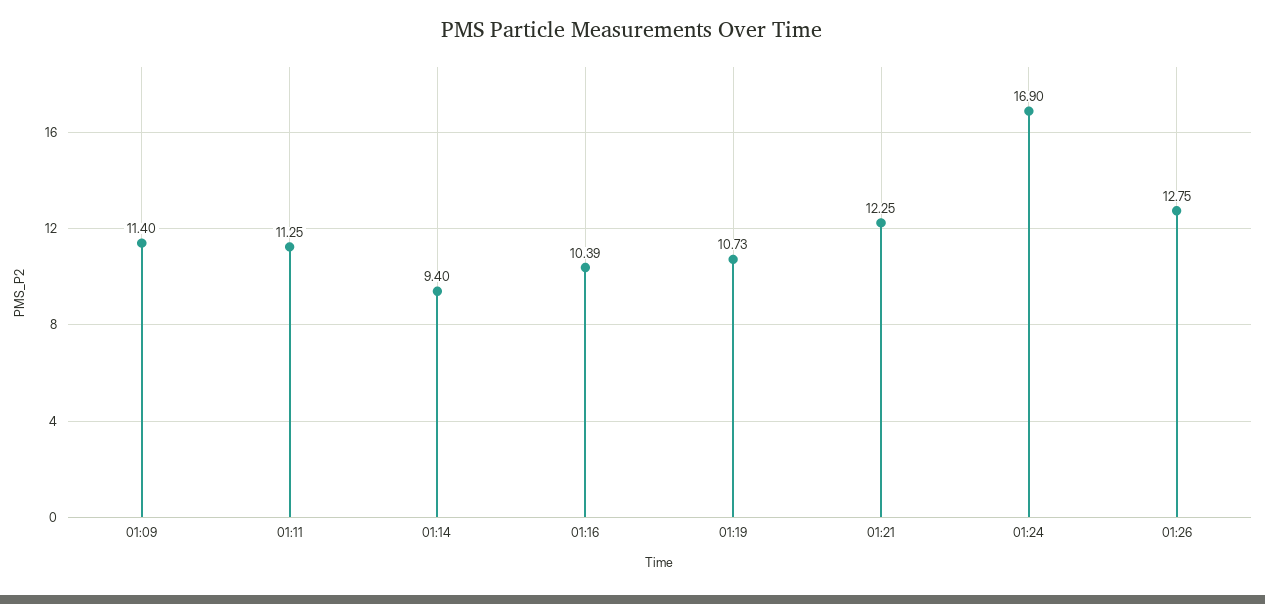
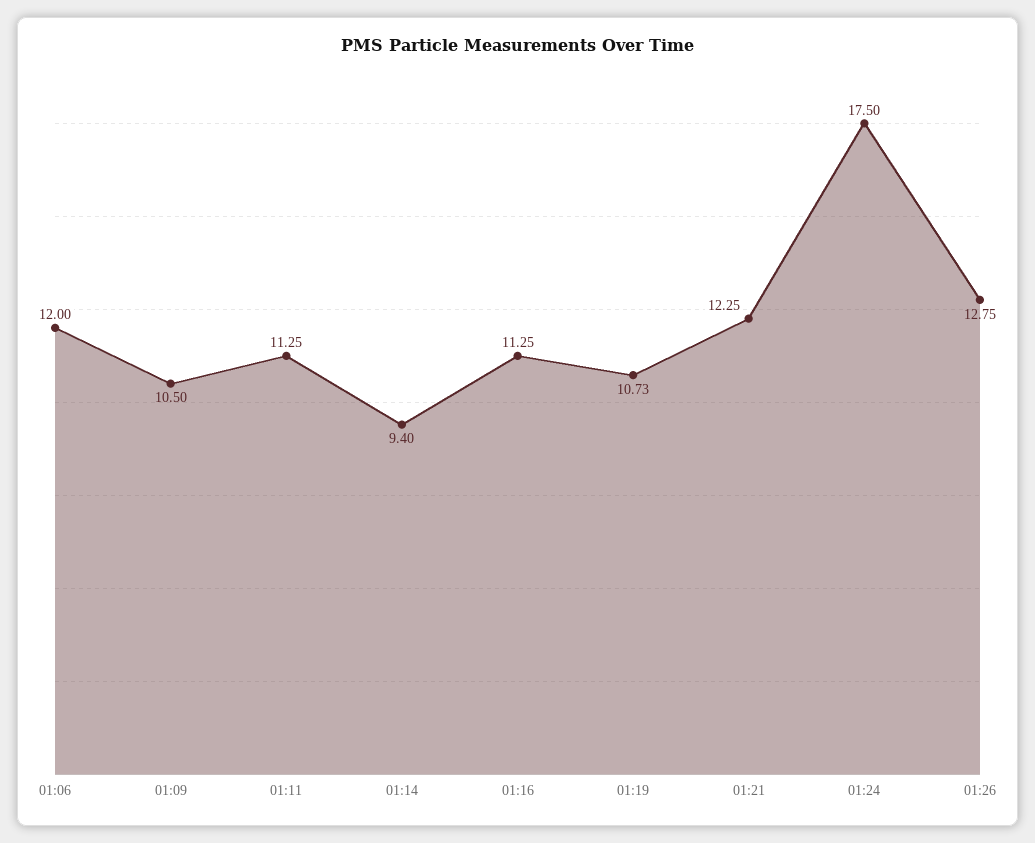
  {
-   "01:09": 11.4,
+   "01:09": 10.5,
    "01:11": 11.25,
    "01:14": 9.4,
-   "01:16": 10.39,
+   "01:16": 11.25,
    "01:19": 10.73,
    "01:21": 12.25,
-   "01:24": 16.9,
+   "01:24": 17.5,
-   "01:26": 12.75
+   "01:26": 12.75,
+   "01:06": 12
  }

